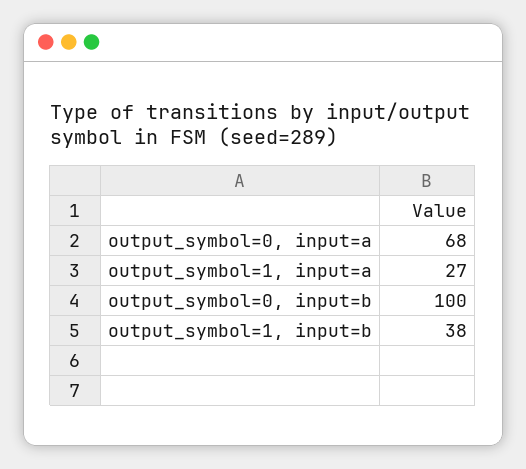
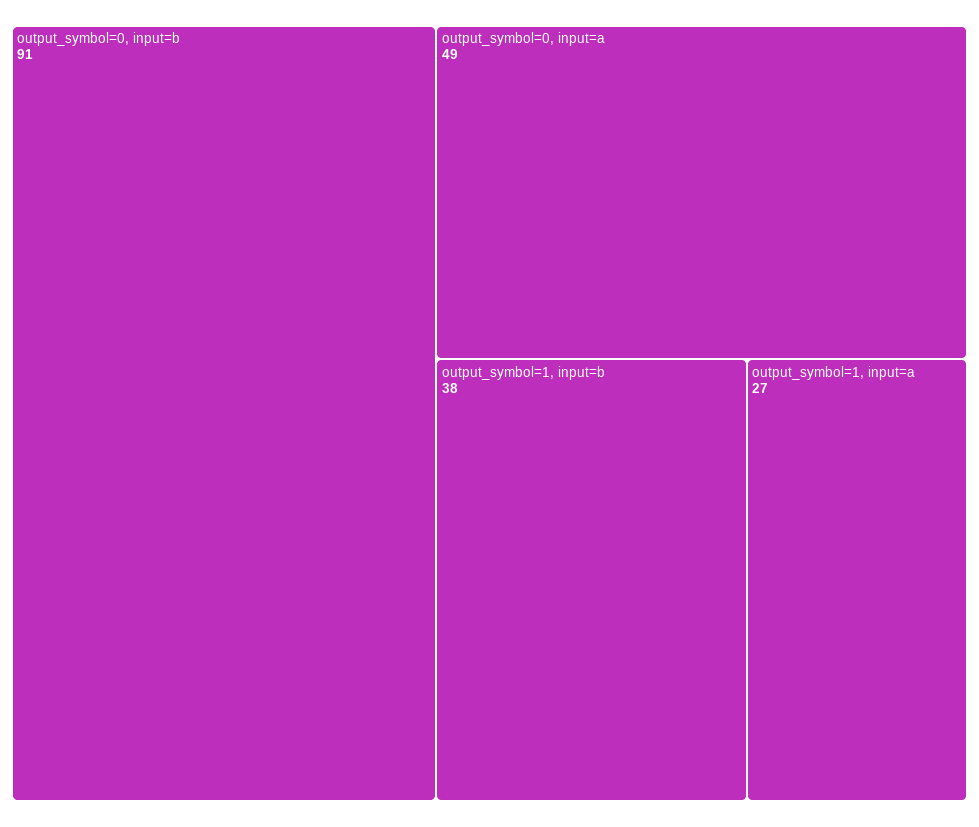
  {
-   "output_symbol=0, input=a": 68,
+   "output_symbol=0, input=a": 49,
    "output_symbol=1, input=a": 27,
-   "output_symbol=0, input=b": 100,
+   "output_symbol=0, input=b": 91,
    "output_symbol=1, input=b": 38
  }

